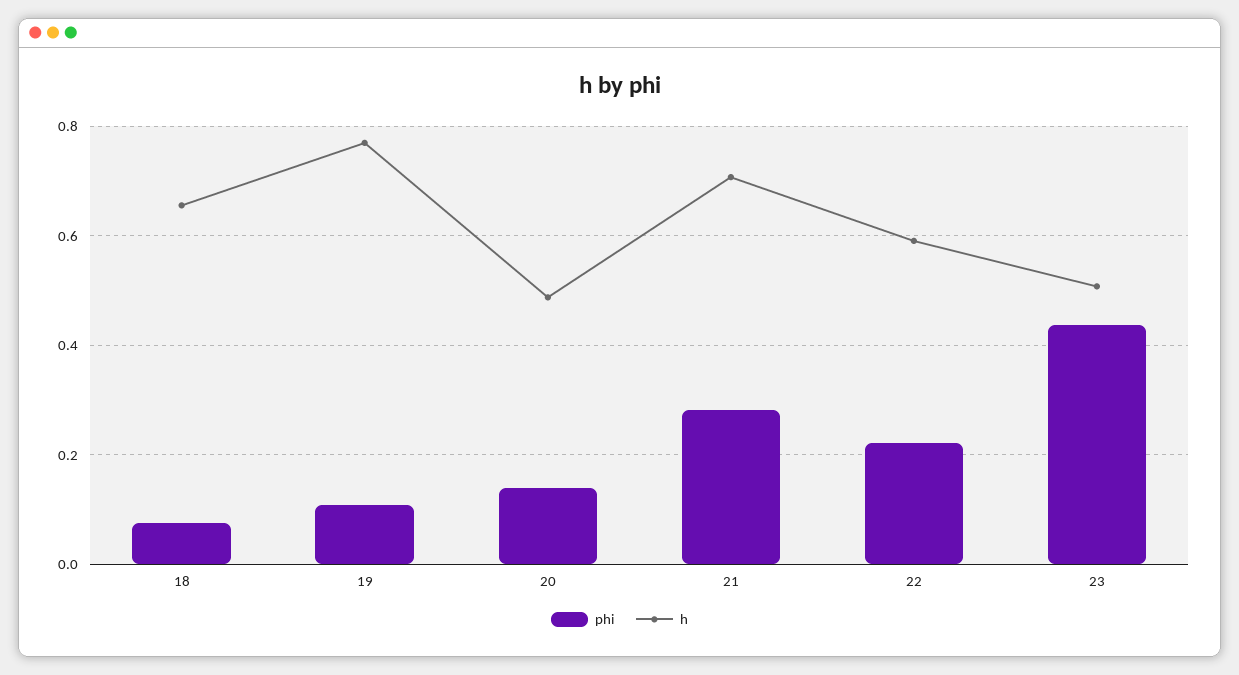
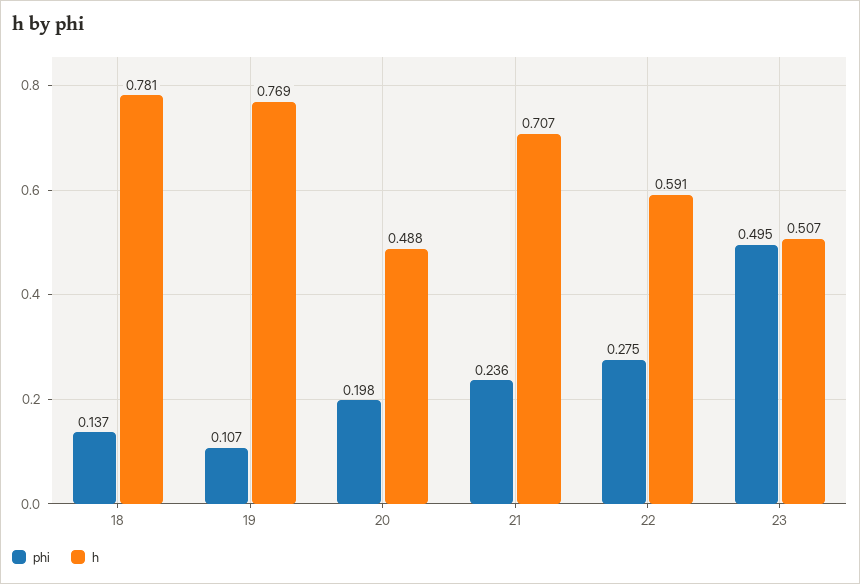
  {
    "phi": {
-     "18": 0.08,
+     "18": 0.137,
      "19": 0.107,
-     "20": 0.14,
+     "20": 0.198,
-     "21": 0.28,
+     "21": 0.236,
-     "22": 0.22,
+     "22": 0.275,
-     "23": 0.44
+     "23": 0.495
    },
    "h": {
-     "18": 0.66,
+     "18": 0.781,
      "19": 0.769,
      "20": 0.488,
      "21": 0.707,
      "22": 0.591,
      "23": 0.507
    }
  }

